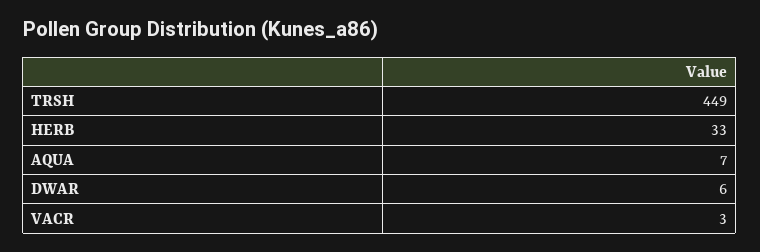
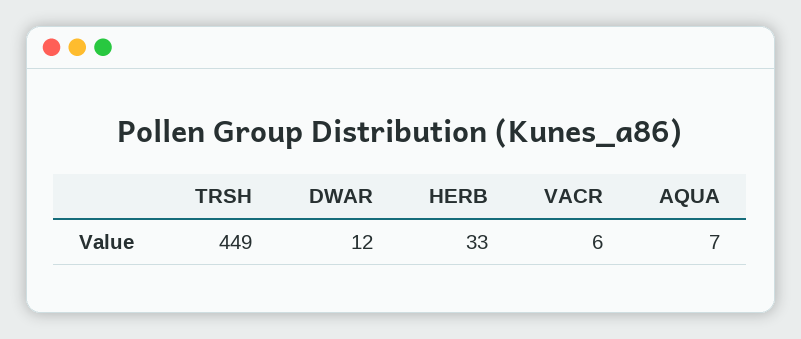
  {
    "TRSH": 449,
    "HERB": 33,
    "AQUA": 7,
-   "DWAR": 6,
+   "DWAR": 12,
-   "VACR": 3
+   "VACR": 6
  }

